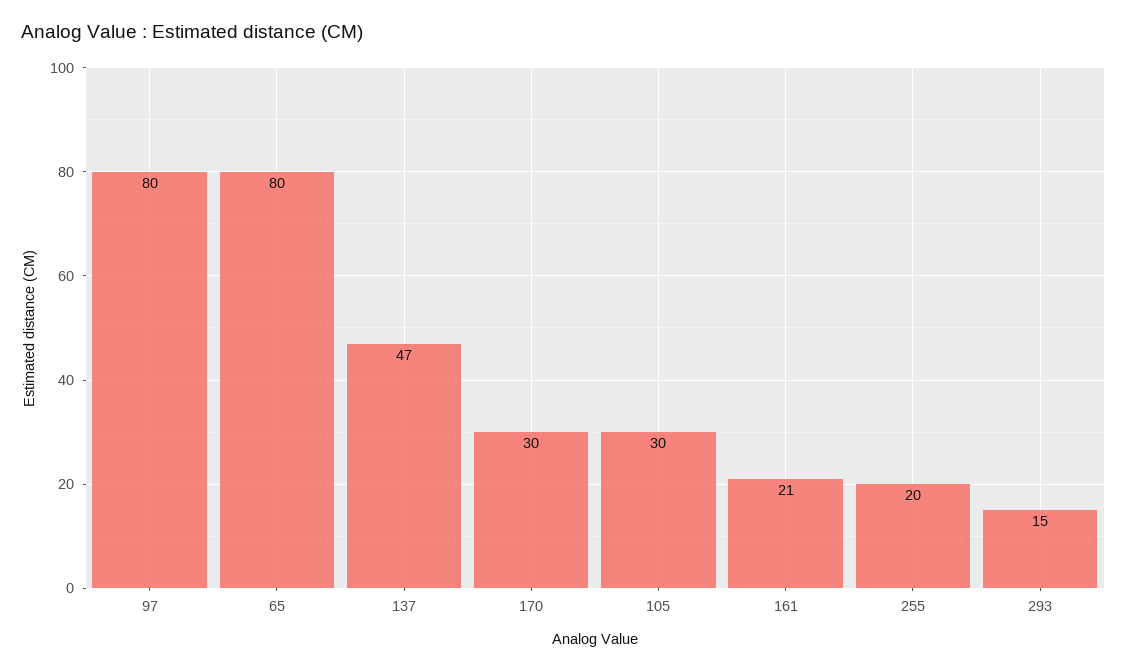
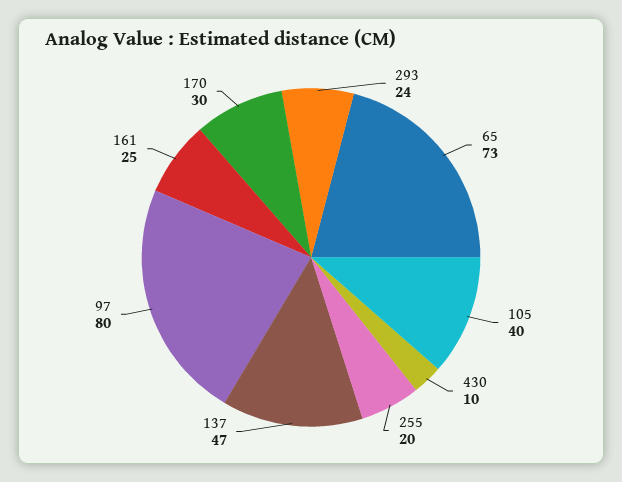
  {
    "97": 80,
-   "65": 80,
+   "65": 73,
    "137": 47,
    "170": 30,
-   "105": 30,
+   "105": 40,
-   "161": 21,
+   "161": 25,
    "255": 20,
-   "293": 15
+   "293": 24,
+   "430": 10
  }

